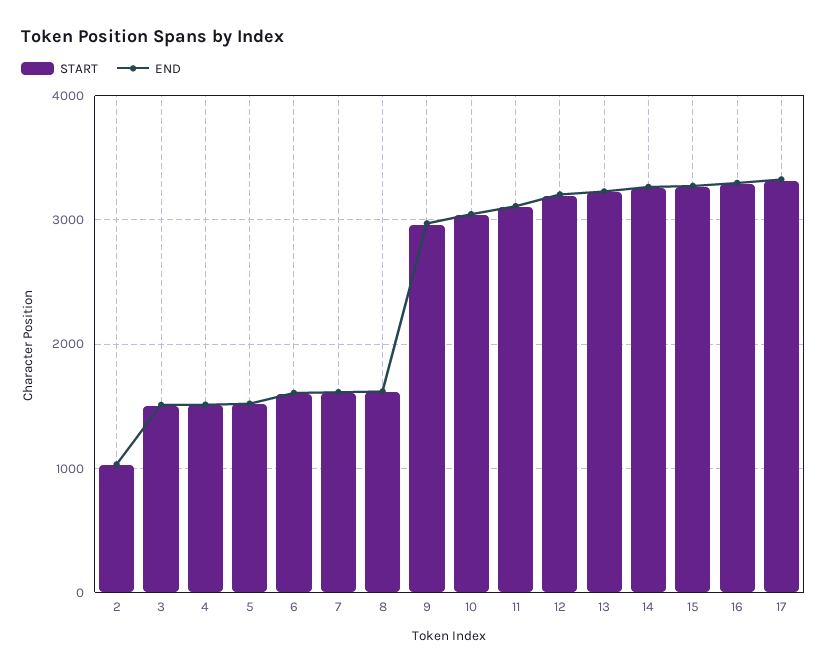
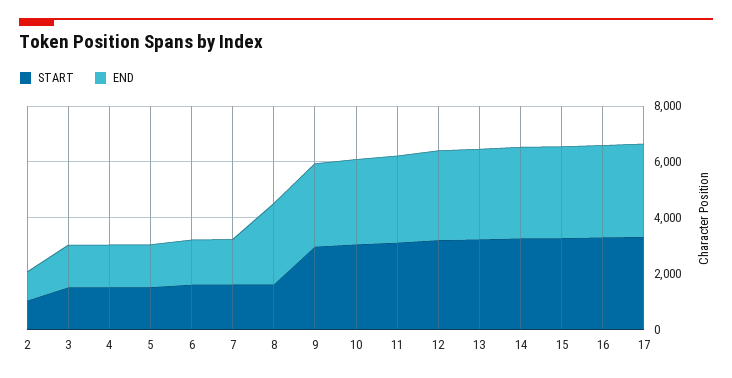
  {
    "START": {
      "2": 1000,
      "3": 1500,
      "4": 1500,
      "5": 1500,
      "6": 1600,
      "7": 1600,
      "8": 1600,
      "9": 3000,
      "10": 3000,
      "11": 3100,
      "12": 3200,
      "13": 3200,
      "14": 3300,
      "15": 3300,
      "16": 3300,
      "17": 3300
    },
    "END": {
      "2": 1000,
      "3": 1500,
      "4": 1500,
      "5": 1500,
      "6": 1600,
      "7": 1600,
-     "8": 1600,
+     "8": 3000,
      "9": 3000,
      "10": 3000,
      "11": 3100,
      "12": 3200,
      "13": 3200,
      "14": 3300,
      "15": 3300,
      "16": 3300,
      "17": 3300
    }
  }

